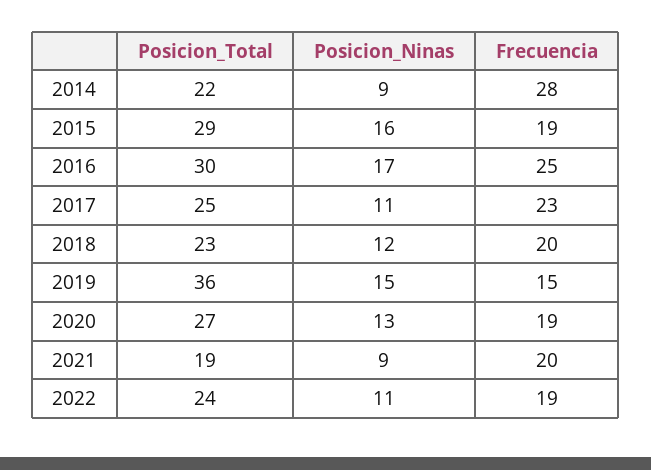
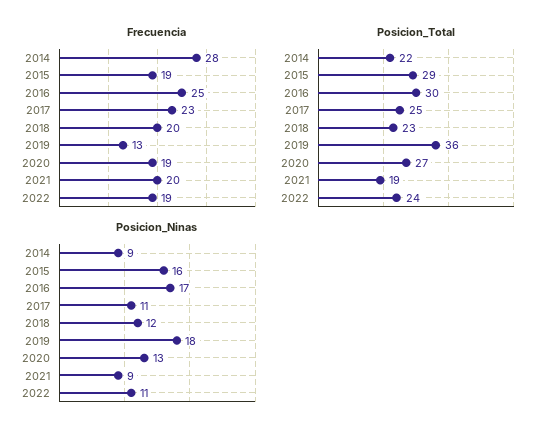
  {
    "Posicion_Total": {
      "2014": 22,
      "2015": 29,
      "2016": 30,
      "2017": 25,
      "2018": 23,
      "2019": 36,
      "2020": 27,
      "2021": 19,
      "2022": 24
    },
    "Posicion_Ninas": {
      "2014": 9,
      "2015": 16,
      "2016": 17,
      "2017": 11,
      "2018": 12,
-     "2019": 15,
+     "2019": 18,
      "2020": 13,
      "2021": 9,
      "2022": 11
    },
    "Frecuencia": {
      "2014": 28,
      "2015": 19,
      "2016": 25,
      "2017": 23,
      "2018": 20,
-     "2019": 15,
+     "2019": 13,
      "2020": 19,
      "2021": 20,
      "2022": 19
    }
  }

